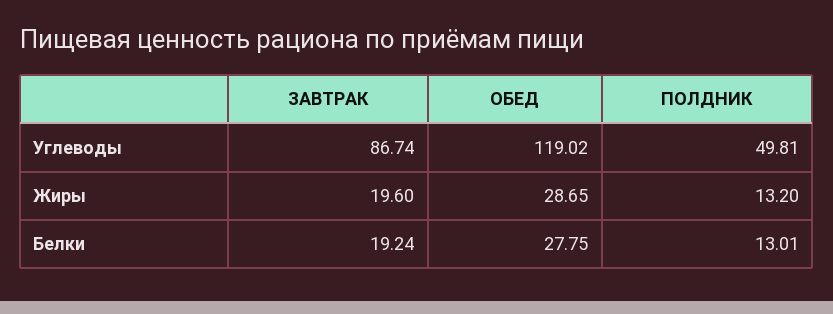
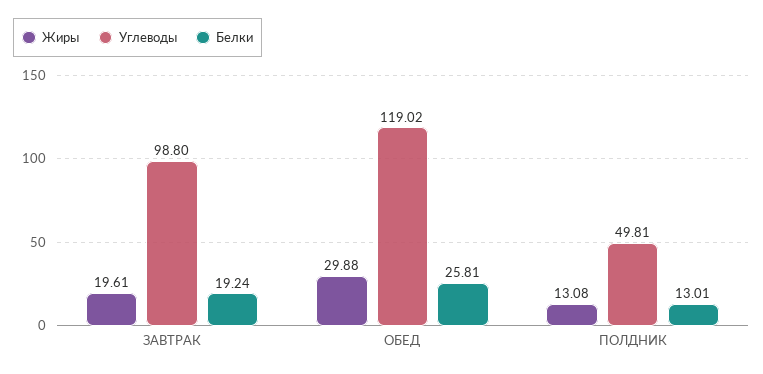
  {
    "Углеводы": {
-     "ЗАВТРАК": 86.74,
+     "ЗАВТРАК": 98.8,
      "ОБЕД": 119.02,
      "ПОЛДНИК": 49.81
    },
    "Жиры": {
-     "ЗАВТРАК": 19.6,
+     "ЗАВТРАК": 19.61,
-     "ОБЕД": 28.65,
+     "ОБЕД": 29.88,
-     "ПОЛДНИК": 13.2
+     "ПОЛДНИК": 13.08
    },
    "Белки": {
      "ЗАВТРАК": 19.24,
-     "ОБЕД": 27.75,
+     "ОБЕД": 25.81,
      "ПОЛДНИК": 13.01
    }
  }

